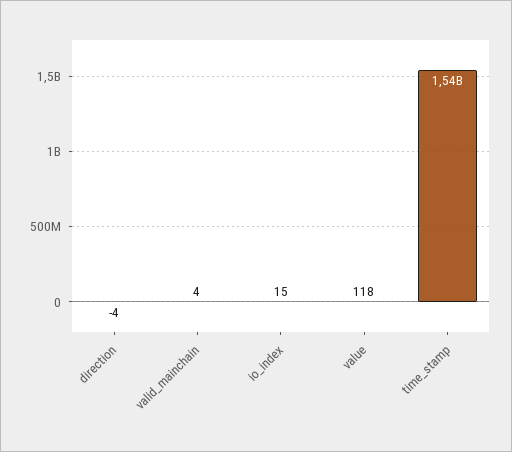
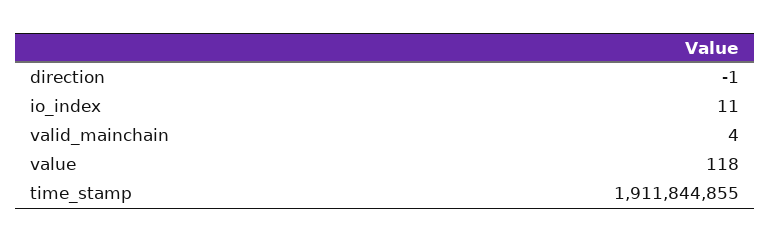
  {
-   "direction": -4,
+   "direction": -1,
    "valid_mainchain": 4,
-   "io_index": 15,
+   "io_index": 11,
    "value": 118,
-   "time_stamp": 1540000000
+   "time_stamp": 1911844855
  }

